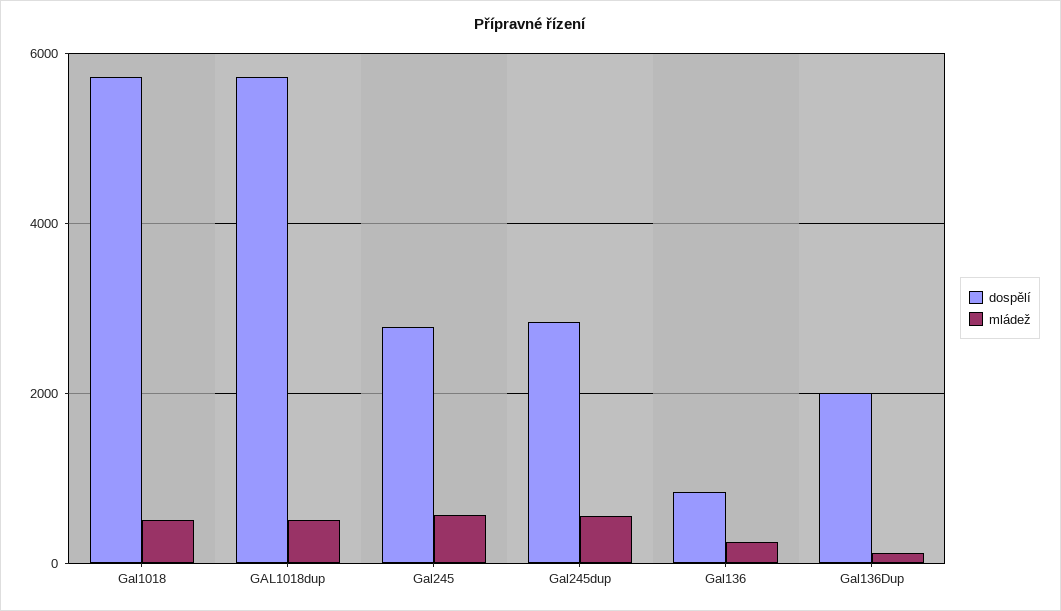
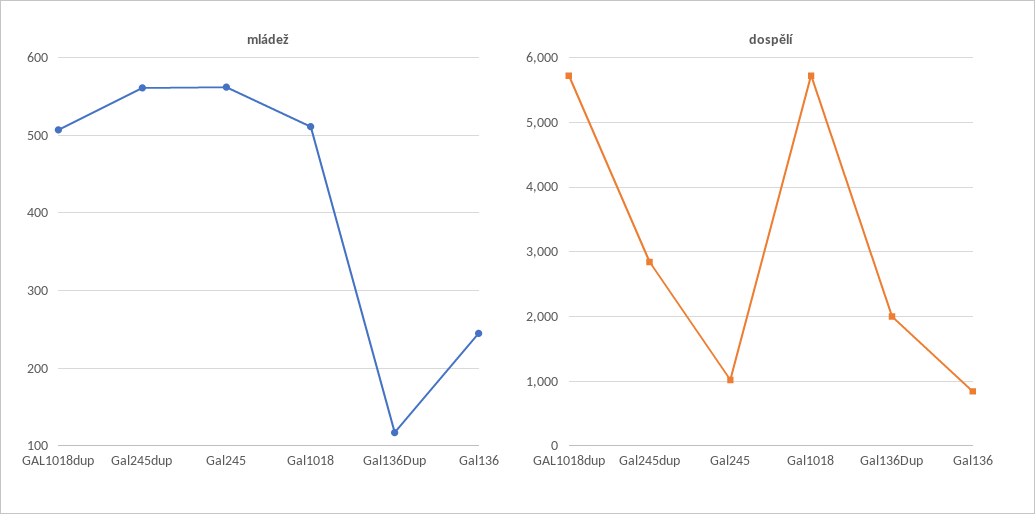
  {
    "dospělí": {
      "Gal1018": 5700,
      "GAL1018dup": 5700,
-     "Gal245": 2800,
+     "Gal245": 1000,
      "Gal245dup": 2800,
      "Gal136": 800,
      "Gal136Dup": 2000
    },
    "mládež": {
      "Gal1018": 510,
      "GAL1018dup": 510,
      "Gal245": 560,
      "Gal245dup": 560,
      "Gal136": 250,
      "Gal136Dup": 120
    }
  }

